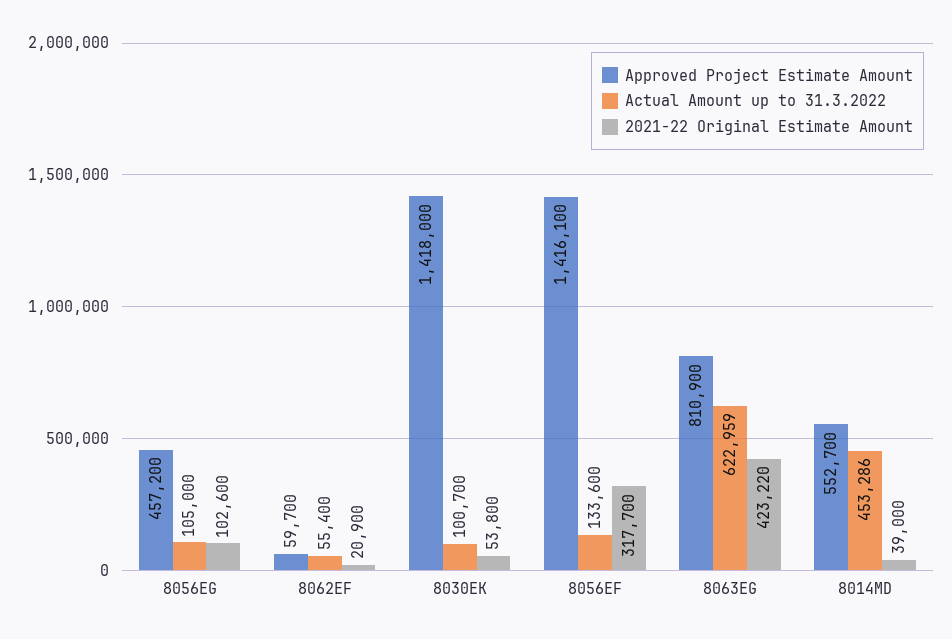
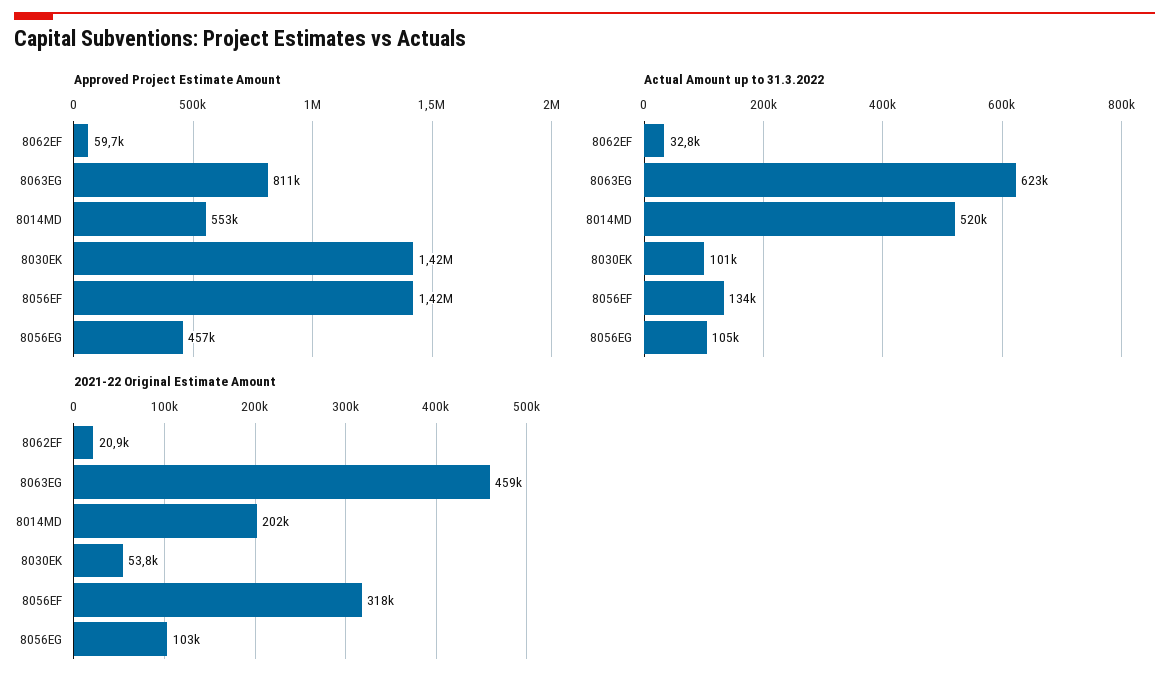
  {
    "Approved Project Estimate Amount": {
      "8056EG": 457200,
      "8062EF": 59700,
      "8030EK": 1418000,
      "8056EF": 1416100,
      "8063EG": 810900,
      "8014MD": 552700
    },
    "Actual Amount up to 31.3.2022": {
      "8056EG": 105000,
-     "8062EF": 55400,
+     "8062EF": 32800,
      "8030EK": 100700,
      "8056EF": 133600,
      "8063EG": 622959,
-     "8014MD": 453286
+     "8014MD": 520000
    },
    "2021-22 Original Estimate Amount": {
      "8056EG": 102600,
      "8062EF": 20900,
      "8030EK": 53800,
      "8056EF": 317700,
-     "8063EG": 423220,
+     "8063EG": 459000,
-     "8014MD": 39000
+     "8014MD": 202000
    }
  }

